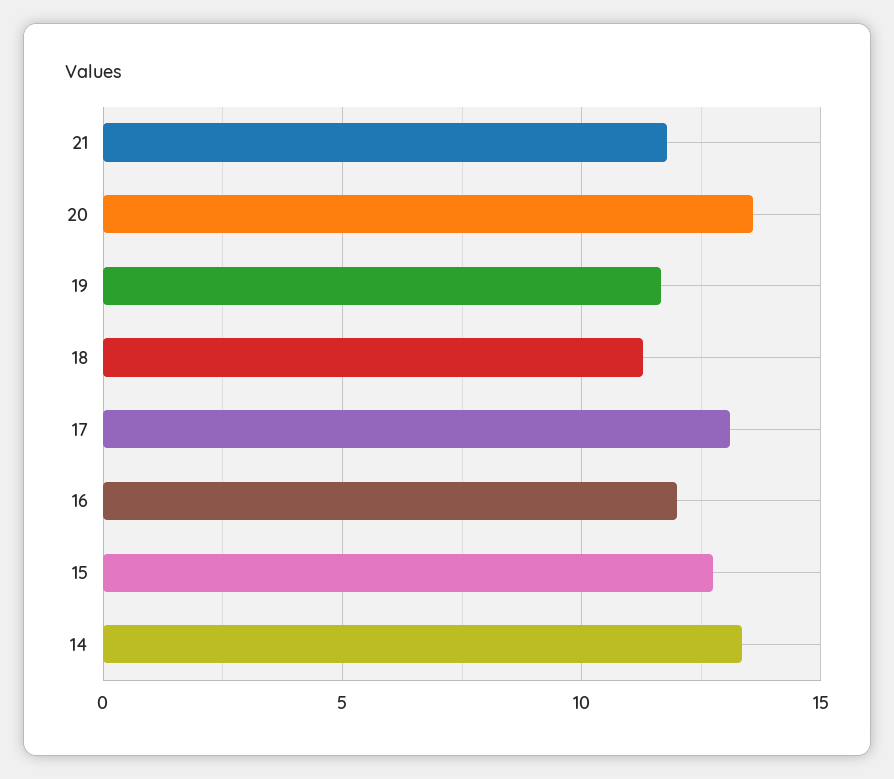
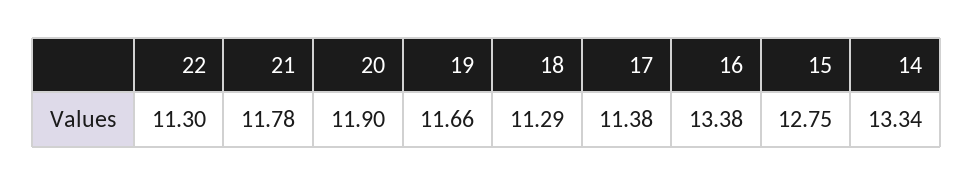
  {
    "21": 11.78,
-   "20": 13.5,
+   "20": 11.9,
    "19": 11.66,
    "18": 11.29,
-   "17": 13,
+   "17": 11.38,
-   "16": 12,
+   "16": 13.38,
    "15": 12.75,
-   "14": 13.34
+   "14": 13.34,
+   "22": 11.3
  }

